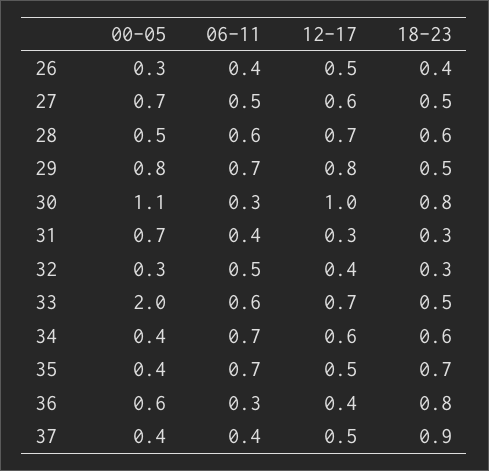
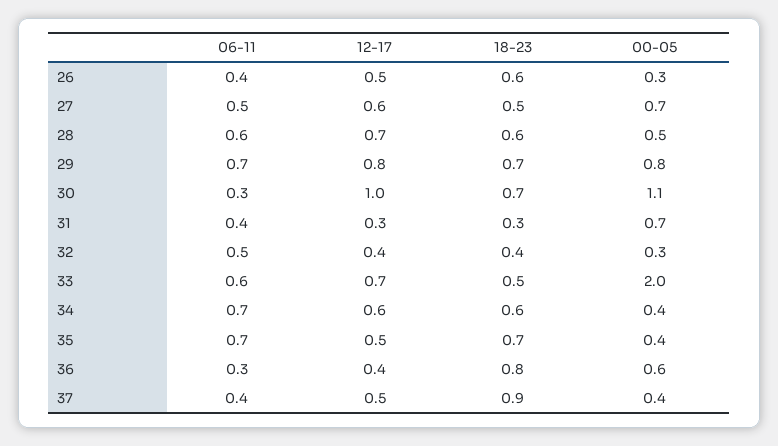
  {
    "00-05": {
      "26": 0.3,
      "27": 0.7,
      "28": 0.5,
      "29": 0.8,
      "30": 1.1,
      "31": 0.7,
      "32": 0.3,
      "33": 2,
      "34": 0.4,
      "35": 0.4,
      "36": 0.6,
      "37": 0.4
    },
    "06-11": {
      "26": 0.4,
      "27": 0.5,
      "28": 0.6,
      "29": 0.7,
      "30": 0.3,
      "31": 0.4,
      "32": 0.5,
      "33": 0.6,
      "34": 0.7,
      "35": 0.7,
      "36": 0.3,
      "37": 0.4
    },
    "12-17": {
      "26": 0.5,
      "27": 0.6,
      "28": 0.7,
      "29": 0.8,
      "30": 1,
      "31": 0.3,
      "32": 0.4,
      "33": 0.7,
      "34": 0.6,
      "35": 0.5,
      "36": 0.4,
      "37": 0.5
    },
    "18-23": {
-     "26": 0.4,
+     "26": 0.6,
      "27": 0.5,
      "28": 0.6,
-     "29": 0.5,
+     "29": 0.7,
-     "30": 0.8,
+     "30": 0.7,
      "31": 0.3,
-     "32": 0.3,
+     "32": 0.4,
      "33": 0.5,
      "34": 0.6,
      "35": 0.7,
      "36": 0.8,
      "37": 0.9
    }
  }

